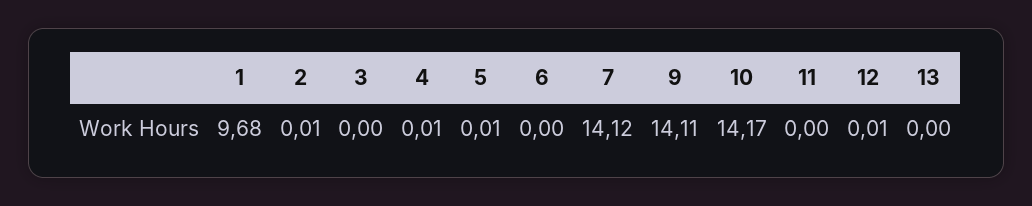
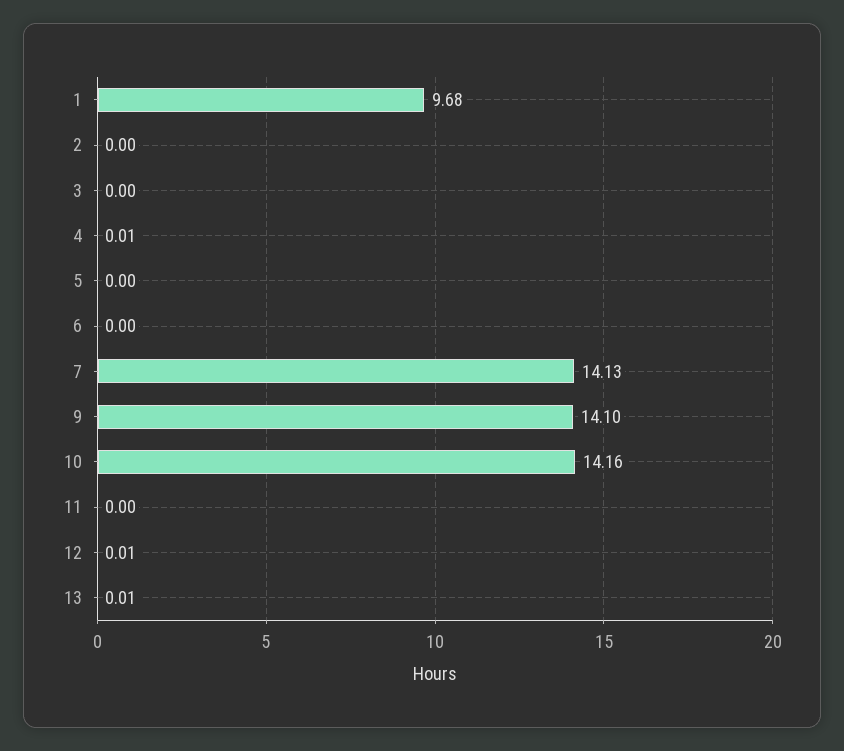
  {
    "1": 9.68,
-   "2": 0.01,
+   "2": 0,
    "3": 0,
    "4": 0.01,
-   "5": 0.01,
+   "5": 0,
    "6": 0,
-   "7": 14.12,
+   "7": 14.13,
-   "9": 14.11,
+   "9": 14.1,
-   "10": 14.17,
+   "10": 14.16,
    "11": 0,
    "12": 0.01,
-   "13": 0
+   "13": 0.01
  }

